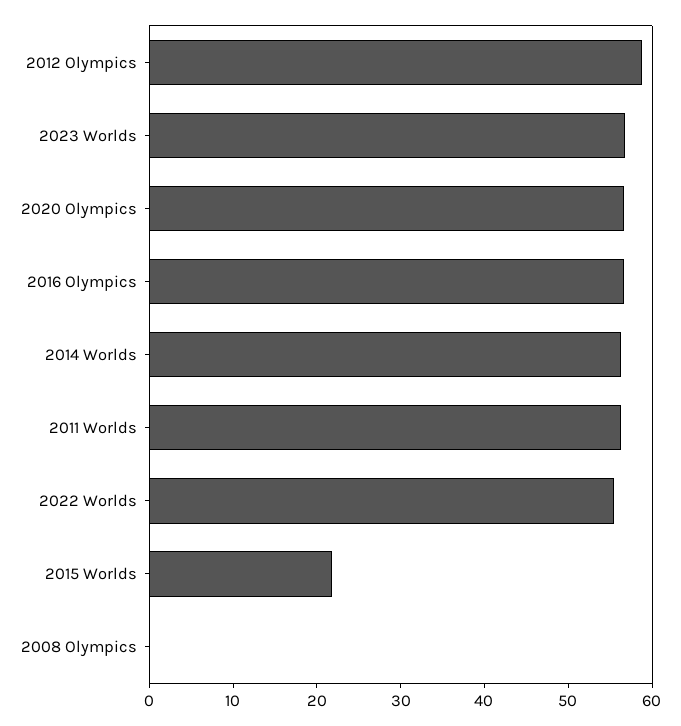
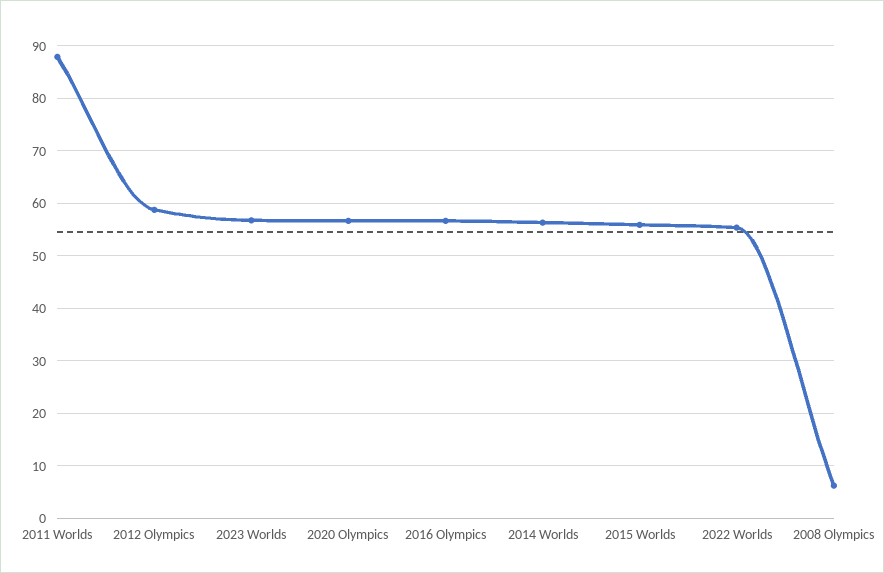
  {
    "2012 Olympics": 58,
    "2023 Worlds": 56,
    "2020 Olympics": 56,
    "2016 Olympics": 56,
    "2014 Worlds": 56,
-   "2011 Worlds": 56,
+   "2011 Worlds": 88,
    "2022 Worlds": 56,
-   "2015 Worlds": 22,
+   "2015 Worlds": 56,
-   "2008 Olympics": 0
+   "2008 Olympics": 6
  }

